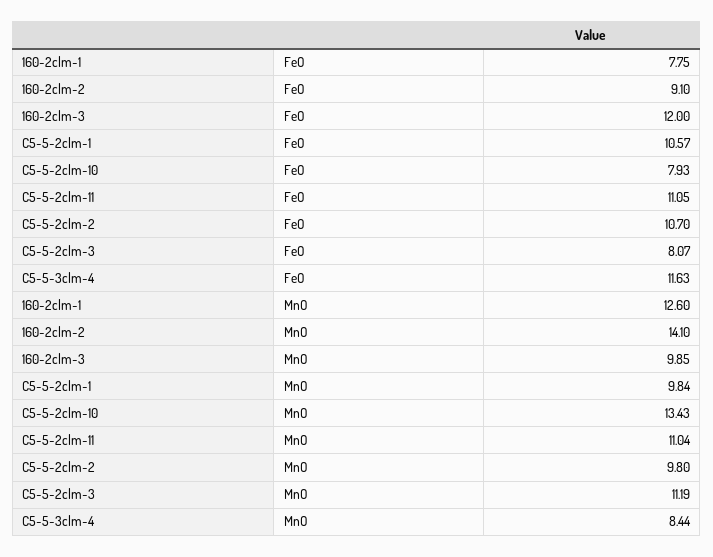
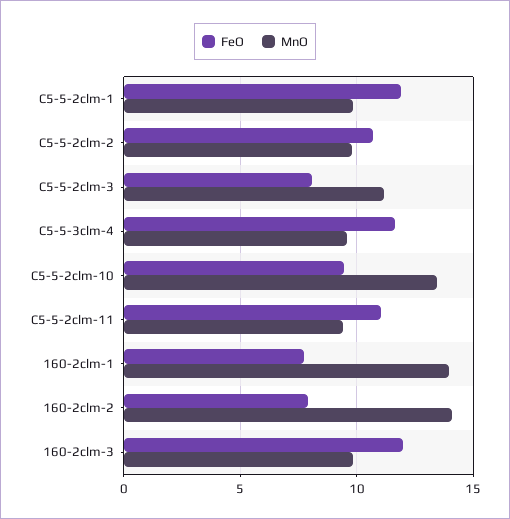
  {
    "FeO": {
      "160-2clm-1": 7.75,
-     "160-2clm-2": 9.1,
+     "160-2clm-2": 8,
      "160-2clm-3": 12,
-     "C5-5-2clm-1": 10.57,
+     "C5-5-2clm-1": 12,
-     "C5-5-2clm-10": 7.93,
+     "C5-5-2clm-10": 9.5,
      "C5-5-2clm-11": 11.05,
      "C5-5-2clm-2": 10.7,
      "C5-5-2clm-3": 8.07,
      "C5-5-3clm-4": 11.63
    },
    "MnO": {
-     "160-2clm-1": 12.6,
+     "160-2clm-1": 14,
      "160-2clm-2": 14.1,
      "160-2clm-3": 9.85,
      "C5-5-2clm-1": 9.84,
      "C5-5-2clm-10": 13.43,
-     "C5-5-2clm-11": 11.04,
+     "C5-5-2clm-11": 9.5,
      "C5-5-2clm-2": 9.8,
      "C5-5-2clm-3": 11.19,
-     "C5-5-3clm-4": 8.44
+     "C5-5-3clm-4": 9.5
    }
  }

